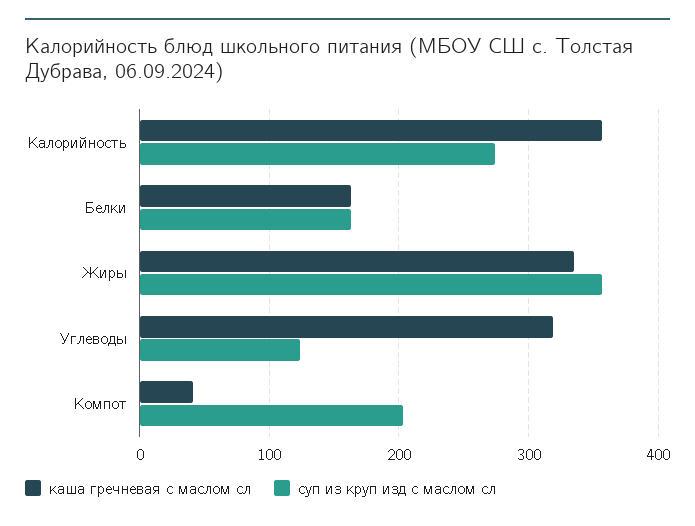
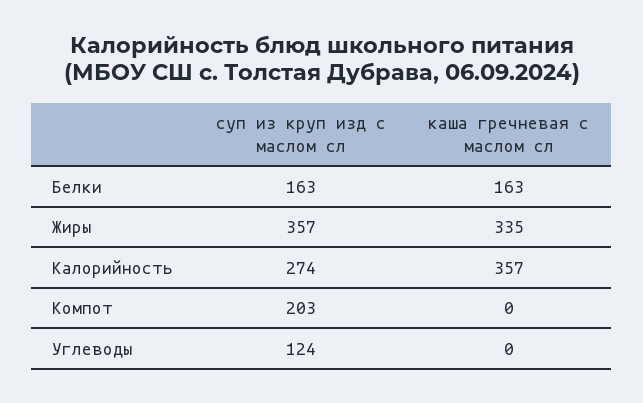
  {
    "каша гречневая с маслом сл": {
      "Калорийность": 357,
      "Белки": 163,
      "Жиры": 335,
-     "Углеводы": 320,
+     "Углеводы": 0,
-     "Компот": 40
+     "Компот": 0
    },
    "суп из круп изд с маслом сл": {
      "Калорийность": 274,
      "Белки": 163,
      "Жиры": 357,
      "Углеводы": 124,
      "Компот": 203
    }
  }

